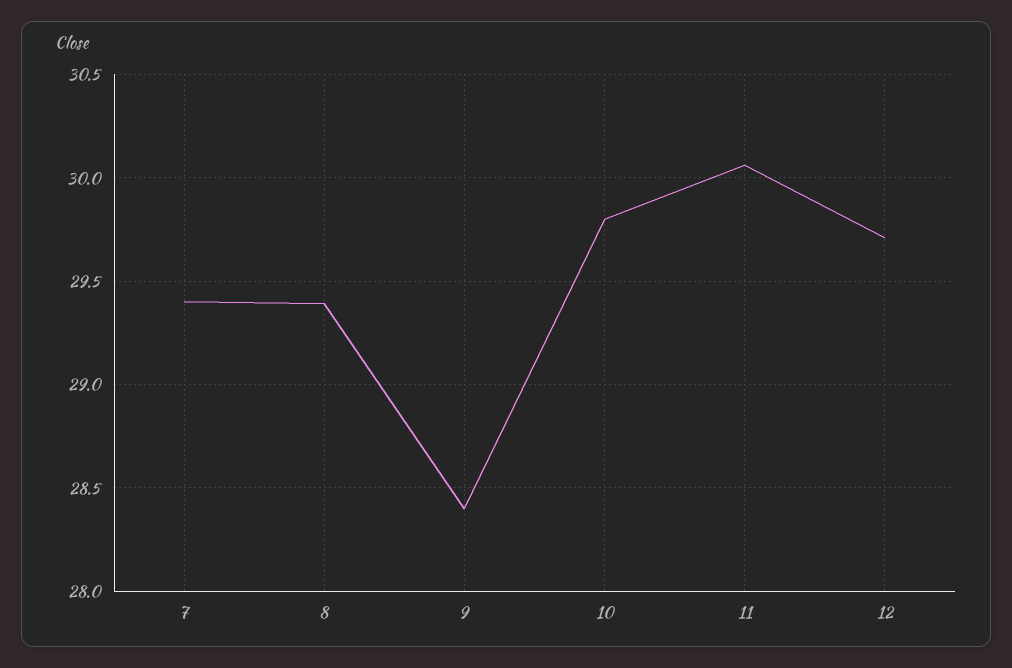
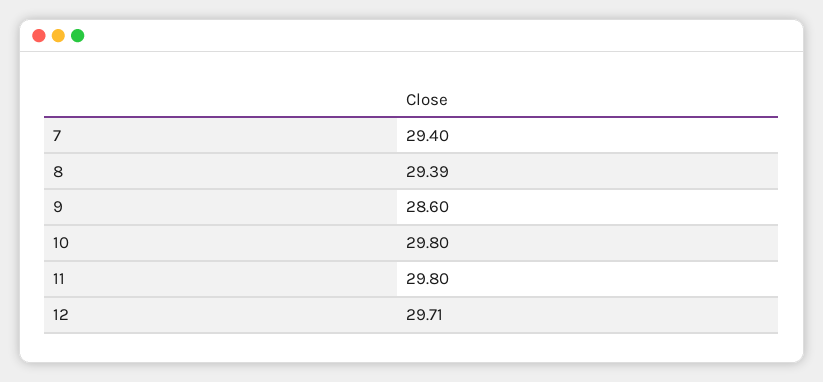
  {
    "7": 29.4,
    "8": 29.39,
-   "9": 28.4,
+   "9": 28.6,
    "10": 29.8,
-   "11": 30.05,
+   "11": 29.8,
    "12": 29.71
  }

